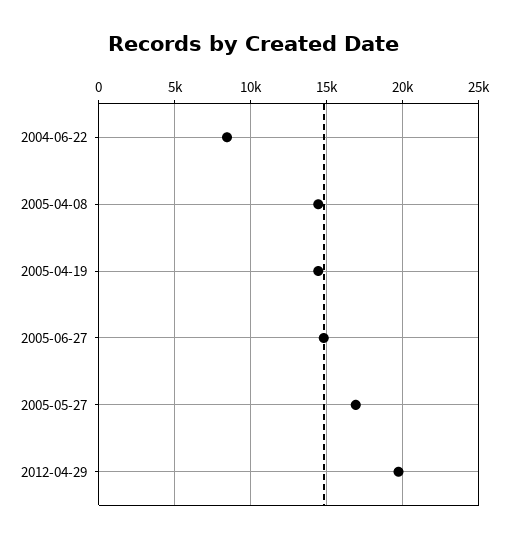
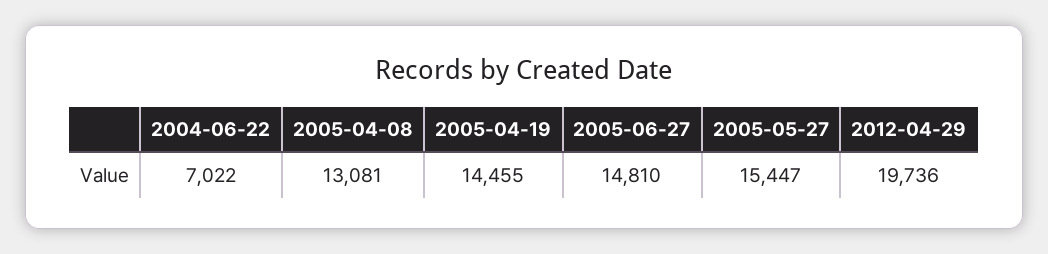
  {
-   "2004-06-22": 8500,
+   "2004-06-22": 7022,
-   "2005-04-08": 14500,
+   "2005-04-08": 13081,
    "2005-04-19": 14455,
    "2005-06-27": 14810,
-   "2005-05-27": 17000,
+   "2005-05-27": 15447,
    "2012-04-29": 19736
  }

